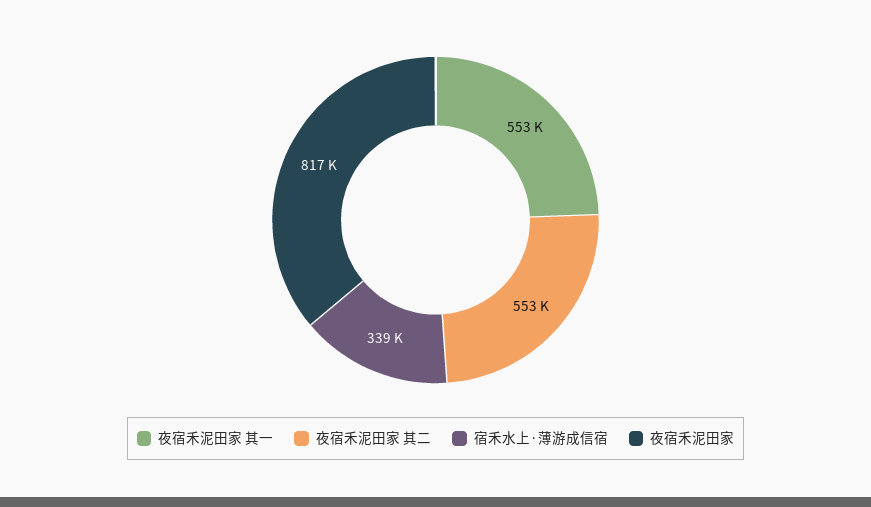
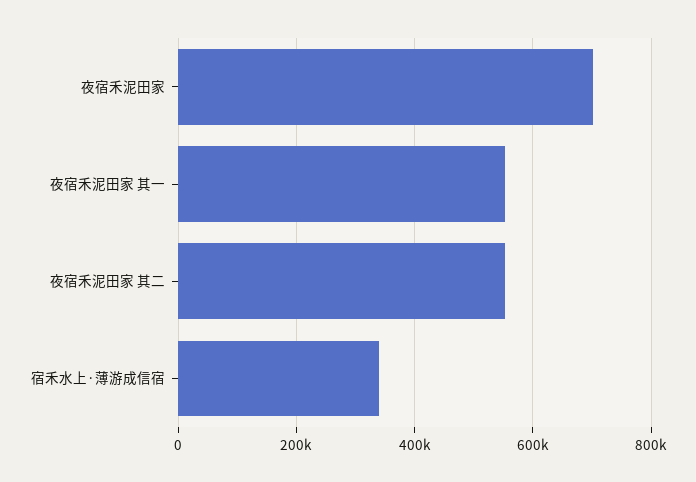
  {
    "夜宿禾泥田家 其一": 553000,
    "夜宿禾泥田家 其二": 553000,
    "宿禾水上·薄游成信宿": 339000,
-   "夜宿禾泥田家": 817000
+   "夜宿禾泥田家": 700000
  }

